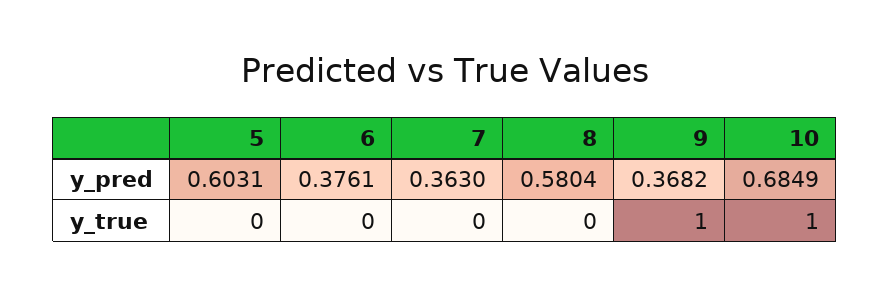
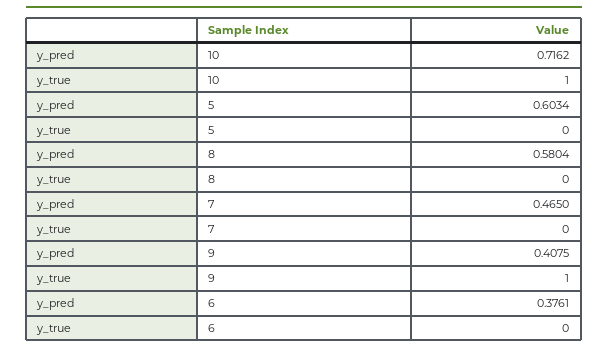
  {
    "5": {
-     "y_pred": 0.6031,
+     "y_pred": 0.6034,
      "y_true": 0
    },
    "6": {
      "y_pred": 0.3761,
      "y_true": 0
    },
    "7": {
-     "y_pred": 0.363,
+     "y_pred": 0.465,
      "y_true": 0
    },
    "8": {
      "y_pred": 0.5804,
      "y_true": 0
    },
    "9": {
-     "y_pred": 0.3682,
+     "y_pred": 0.4075,
      "y_true": 1
    },
    "10": {
-     "y_pred": 0.6849,
+     "y_pred": 0.7162,
      "y_true": 1
    }
  }

